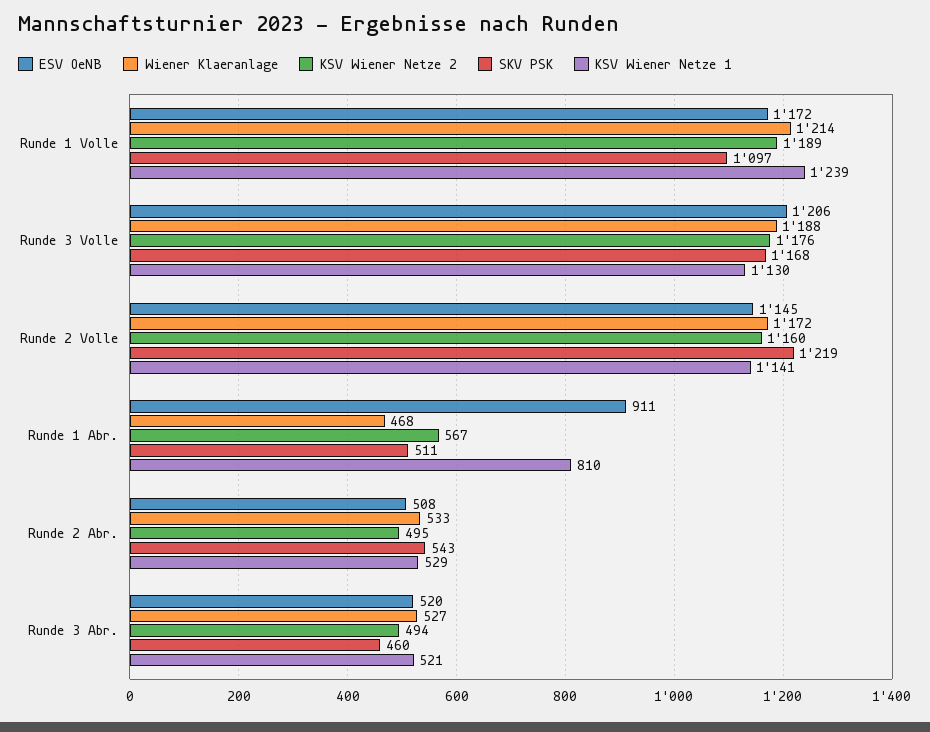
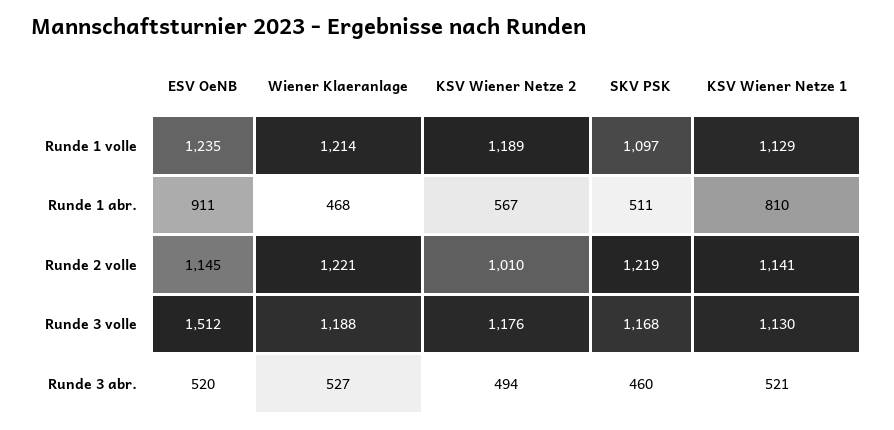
  {
    "ESV OeNB": {
-     "Runde 1 Volle": 1172,
+     "Runde 1 Volle": 1235,
-     "Runde 3 Volle": 1206,
+     "Runde 3 Volle": 1512,
      "Runde 2 Volle": 1145,
      "Runde 1 Abr.": 911,
-     "Runde 2 Abr.": 508,
      "Runde 3 Abr.": 520
    },
    "Wiener Klaeranlage": {
      "Runde 1 Volle": 1214,
      "Runde 3 Volle": 1188,
-     "Runde 2 Volle": 1172,
+     "Runde 2 Volle": 1221,
      "Runde 1 Abr.": 468,
-     "Runde 2 Abr.": 533,
      "Runde 3 Abr.": 527
    },
    "KSV Wiener Netze 2": {
      "Runde 1 Volle": 1189,
      "Runde 3 Volle": 1176,
-     "Runde 2 Volle": 1160,
+     "Runde 2 Volle": 1010,
      "Runde 1 Abr.": 567,
-     "Runde 2 Abr.": 495,
      "Runde 3 Abr.": 494
    },
    "SKV PSK": {
      "Runde 1 Volle": 1097,
      "Runde 3 Volle": 1168,
      "Runde 2 Volle": 1219,
      "Runde 1 Abr.": 511,
-     "Runde 2 Abr.": 543,
      "Runde 3 Abr.": 460
    },
    "KSV Wiener Netze 1": {
-     "Runde 1 Volle": 1239,
+     "Runde 1 Volle": 1129,
      "Runde 3 Volle": 1130,
      "Runde 2 Volle": 1141,
      "Runde 1 Abr.": 810,
-     "Runde 2 Abr.": 529,
      "Runde 3 Abr.": 521
    }
  }

